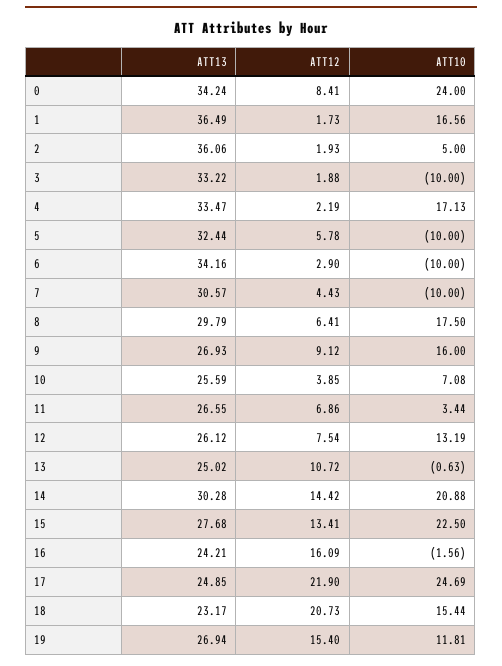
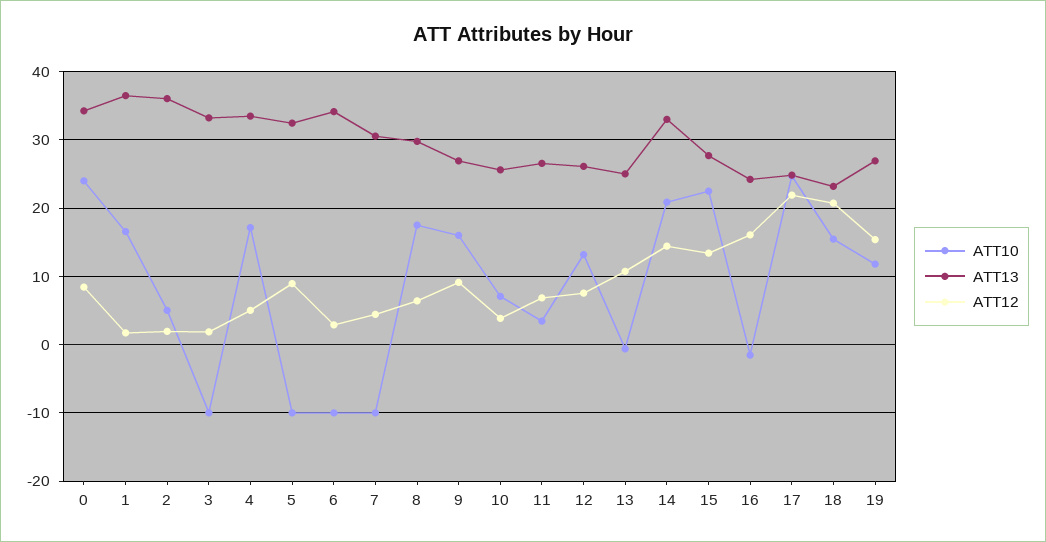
  {
    "ATT13": {
      "0": 34.24,
      "1": 36.49,
      "2": 36.06,
      "3": 33.22,
      "4": 33.47,
      "5": 32.44,
      "6": 34.16,
      "7": 30.57,
      "8": 29.79,
      "9": 26.93,
      "10": 25.59,
      "11": 26.55,
      "12": 26.12,
      "13": 25.02,
-     "14": 30.28,
+     "14": 33,
      "15": 27.68,
      "16": 24.21,
      "17": 24.85,
      "18": 23.17,
      "19": 26.94
    },
    "ATT12": {
      "0": 8.41,
      "1": 1.73,
      "2": 1.93,
      "3": 1.88,
-     "4": 2.19,
+     "4": 5,
-     "5": 5.78,
+     "5": 9,
      "6": 2.9,
      "7": 4.43,
      "8": 6.41,
      "9": 9.12,
      "10": 3.85,
      "11": 6.86,
      "12": 7.54,
      "13": 10.72,
      "14": 14.42,
      "15": 13.41,
      "16": 16.09,
      "17": 21.9,
      "18": 20.73,
      "19": 15.4
    },
    "ATT10": {
      "0": 24,
      "1": 16.56,
      "2": 5,
      "3": -10,
      "4": 17.13,
      "5": -10,
      "6": -10,
      "7": -10,
      "8": 17.5,
      "9": 16,
      "10": 7.08,
      "11": 3.44,
      "12": 13.19,
      "13": -0.63,
      "14": 20.88,
      "15": 22.5,
      "16": -1.56,
      "17": 24.69,
      "18": 15.44,
      "19": 11.81
    }
  }

